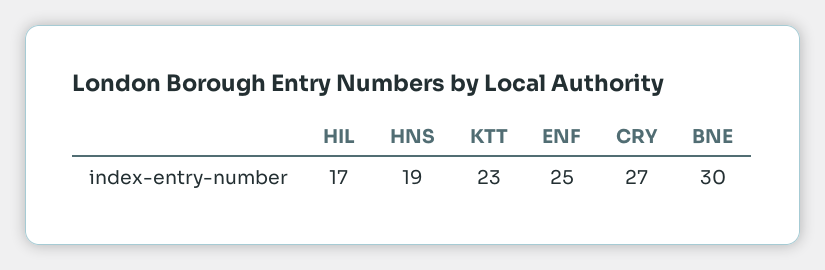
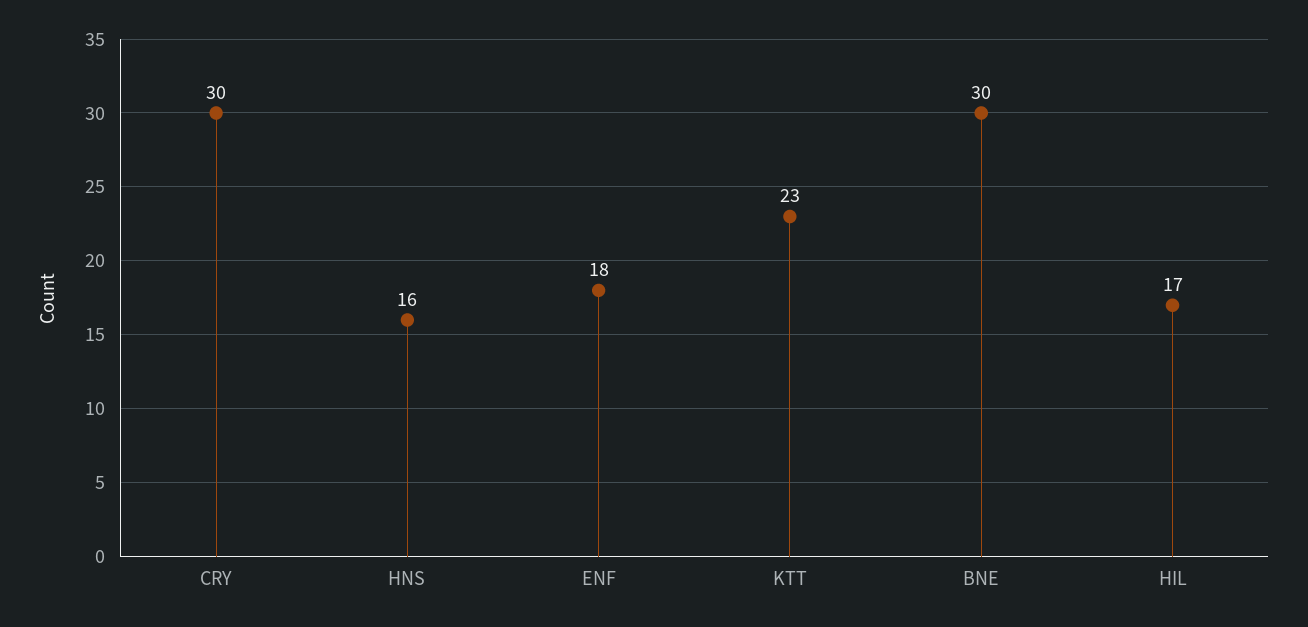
  {
    "HIL": 17,
-   "HNS": 19,
+   "HNS": 16,
    "KTT": 23,
-   "ENF": 25,
+   "ENF": 18,
-   "CRY": 27,
+   "CRY": 30,
    "BNE": 30
  }

